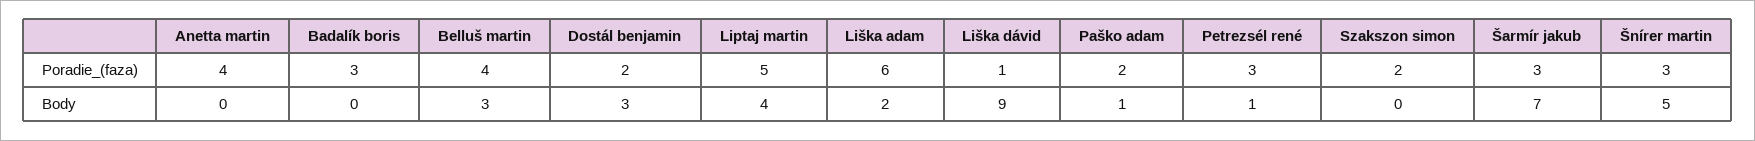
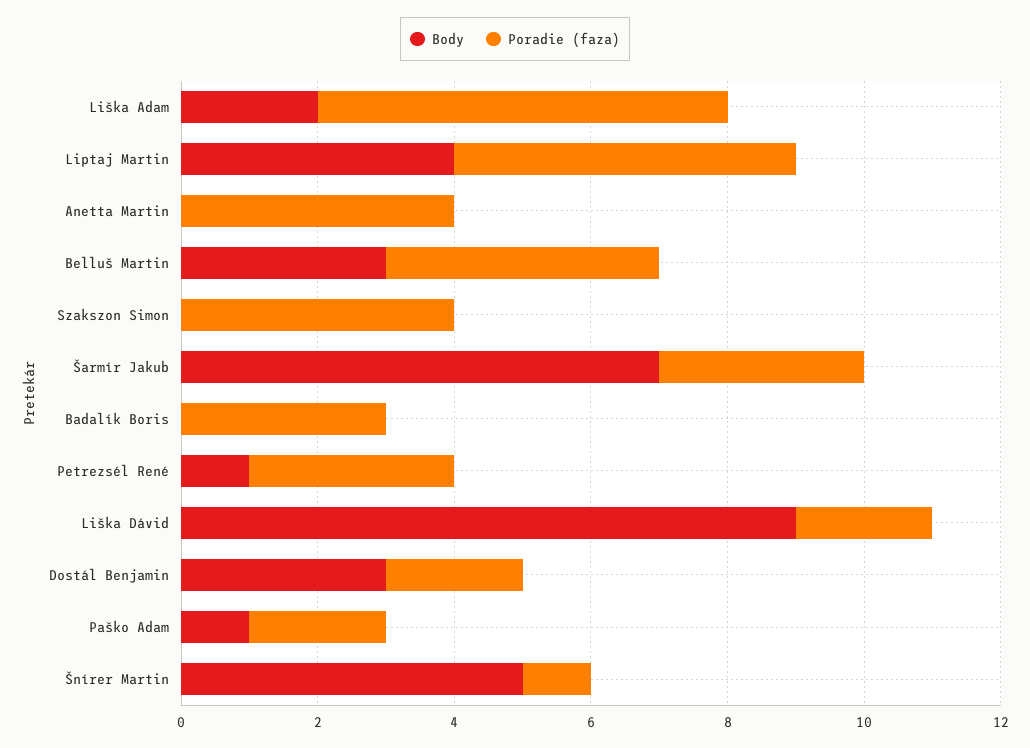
  {
    "Poradie_(faza)": {
      "Anetta martin": 4,
      "Badalík boris": 3,
      "Belluš martin": 4,
      "Dostál benjamin": 2,
      "Liptaj martin": 5,
      "Liška adam": 6,
-     "Liška dávid": 1,
+     "Liška dávid": 2,
      "Paško adam": 2,
      "Petrezsél rené": 3,
-     "Szakszon simon": 2,
+     "Szakszon simon": 4,
      "Šarmír jakub": 3,
-     "Šnírer martin": 3
+     "Šnírer martin": 1
    },
    "Body": {
      "Anetta martin": 0,
      "Badalík boris": 0,
      "Belluš martin": 3,
      "Dostál benjamin": 3,
      "Liptaj martin": 4,
      "Liška adam": 2,
      "Liška dávid": 9,
      "Paško adam": 1,
      "Petrezsél rené": 1,
      "Szakszon simon": 0,
      "Šarmír jakub": 7,
      "Šnírer martin": 5
    }
  }

